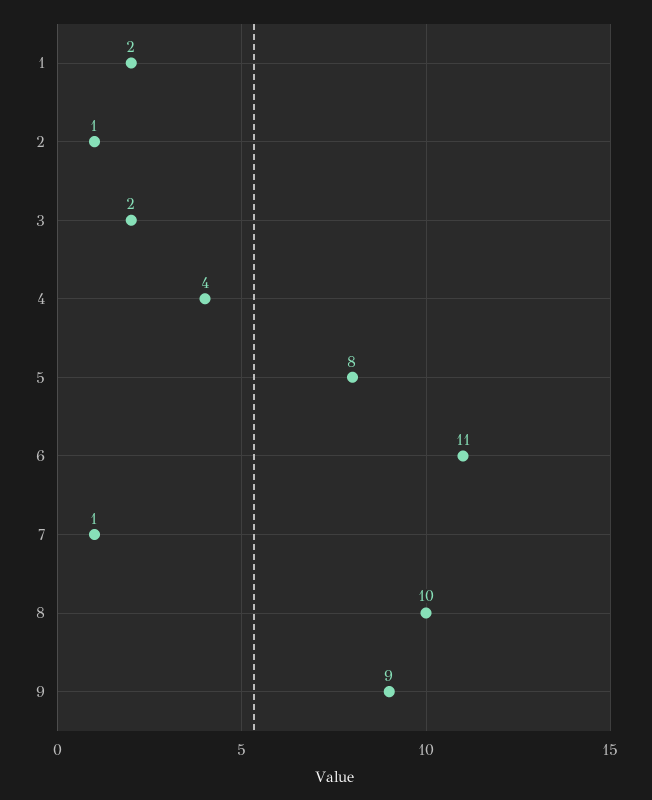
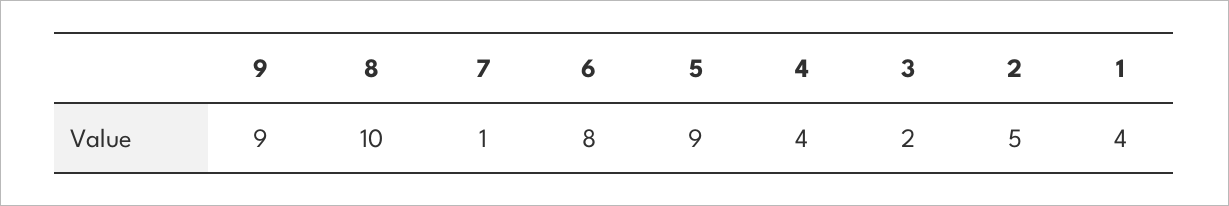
  {
-   "1": 2,
+   "1": 4,
-   "2": 1,
+   "2": 5,
    "3": 2,
    "4": 4,
-   "5": 8,
+   "5": 9,
-   "6": 11,
+   "6": 8,
    "7": 1,
    "8": 10,
    "9": 9
  }

